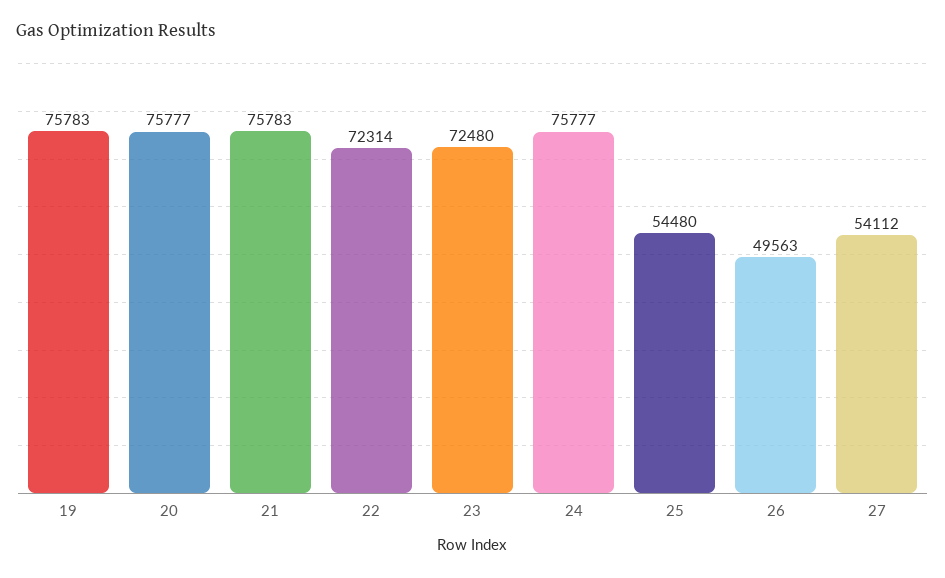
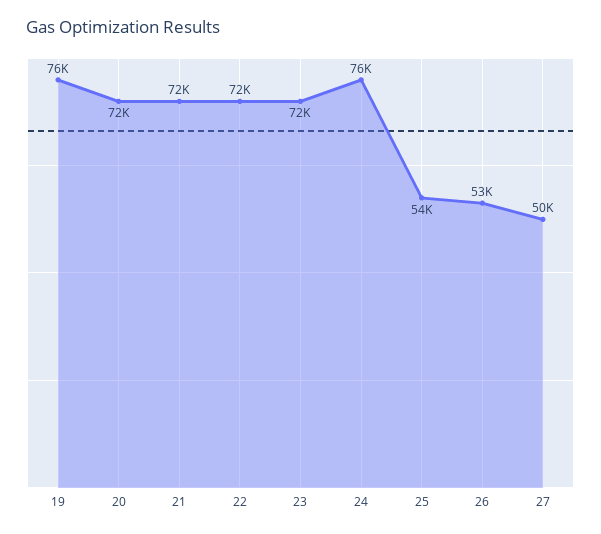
  {
    "19": 75783,
-   "20": 75777,
+   "20": 72000,
-   "21": 75783,
+   "21": 72000,
    "22": 72314,
    "23": 72480,
    "24": 75777,
    "25": 54480,
-   "26": 49563,
+   "26": 53000,
-   "27": 54112
+   "27": 50000
  }

